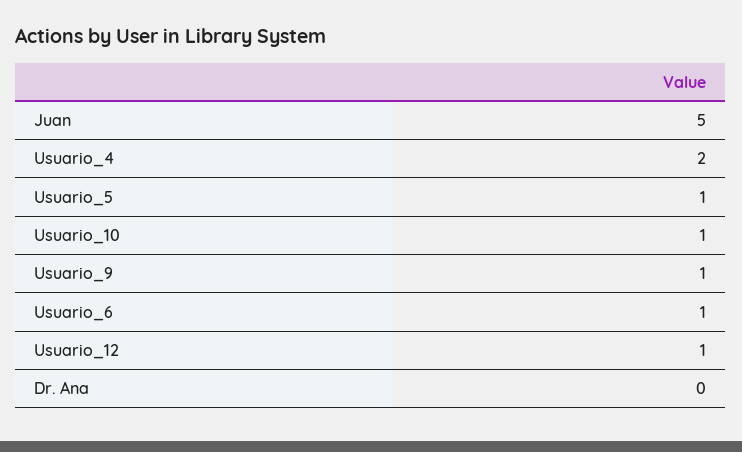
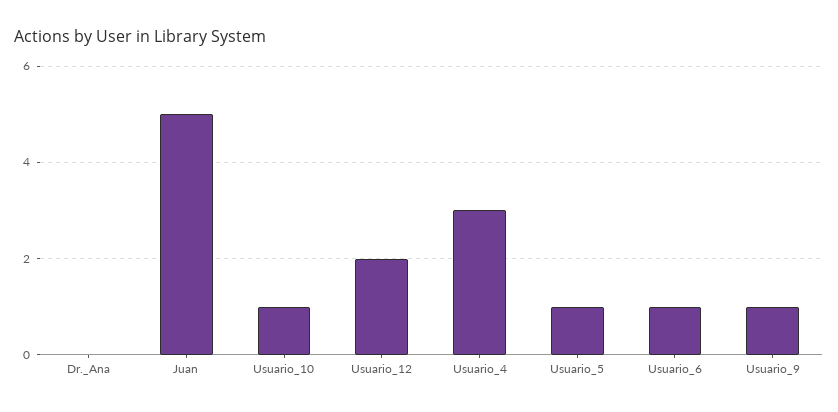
  {
    "Juan": 5,
-   "Usuario_4": 2,
+   "Usuario_4": 3,
    "Usuario_5": 1,
    "Usuario_10": 1,
    "Usuario_9": 1,
    "Usuario_6": 1,
-   "Usuario_12": 1,
+   "Usuario_12": 2,
    "Dr. Ana": 0
  }

